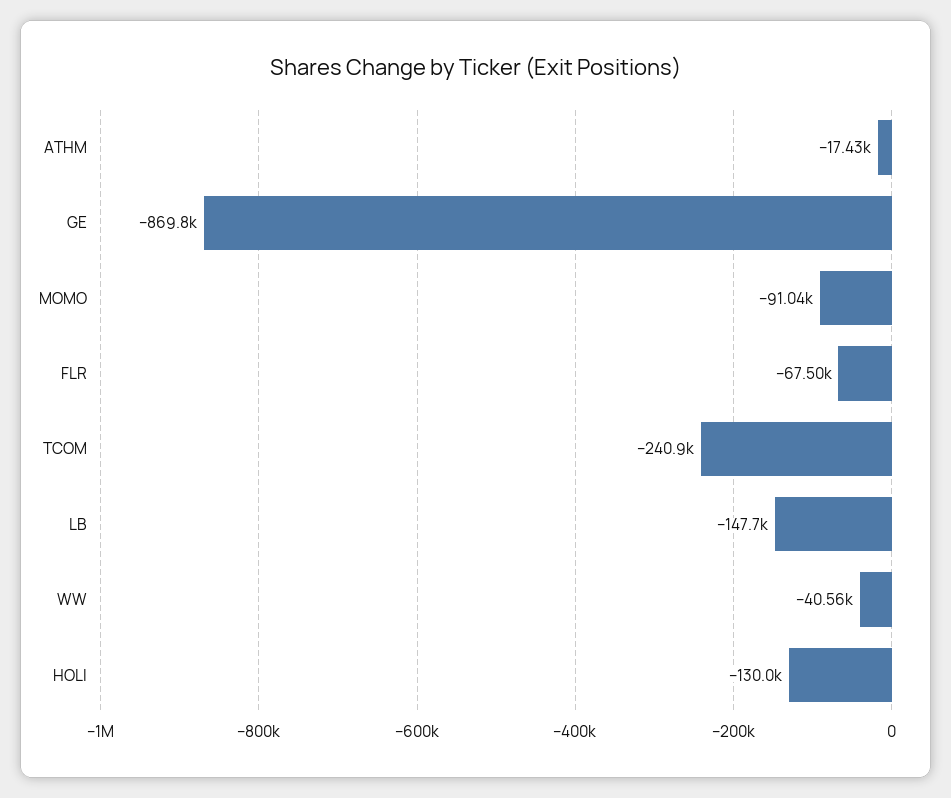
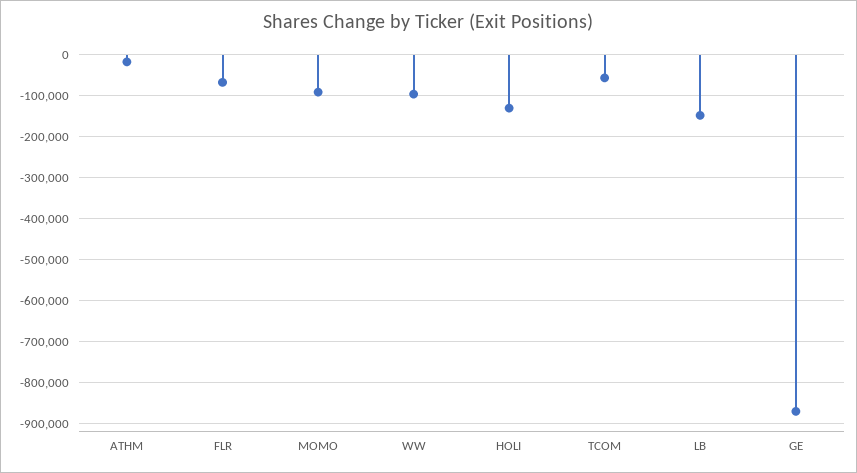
  {
    "ATHM": -17430,
    "GE": -869800,
    "MOMO": -91040,
    "FLR": -67500,
-   "TCOM": -240900,
+   "TCOM": -60000,
    "LB": -147700,
-   "WW": -40560,
+   "WW": -100000,
    "HOLI": -130000
  }

